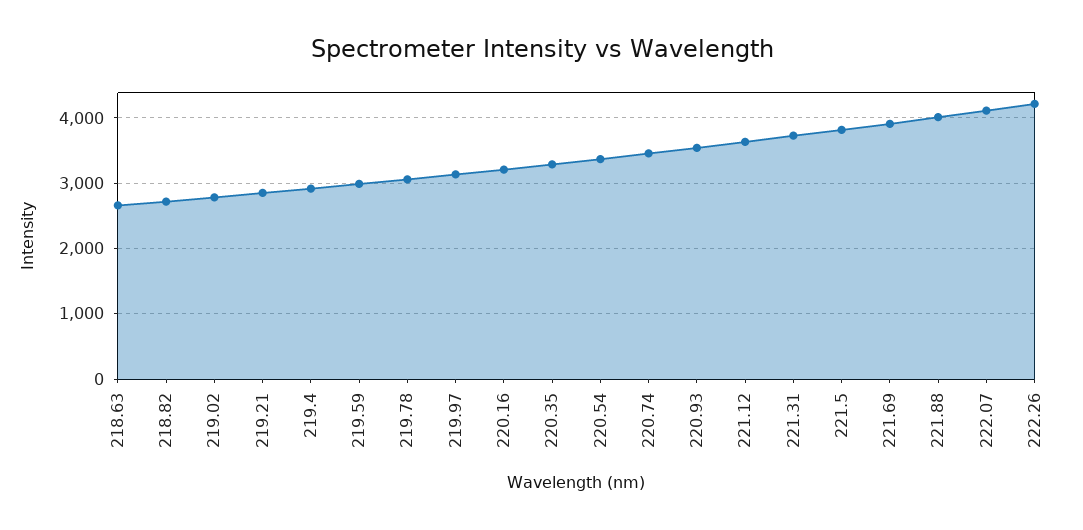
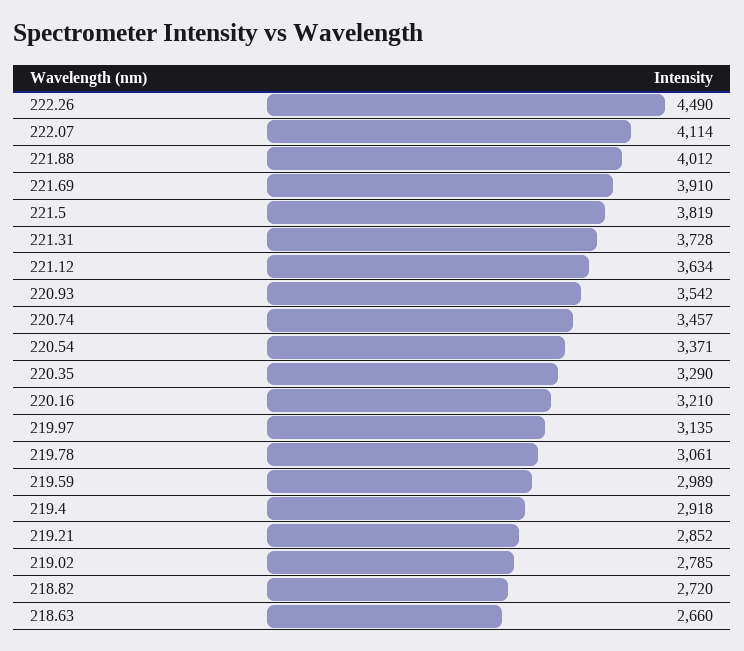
  {
    "218.63": 2660,
    "218.82": 2720,
    "219.02": 2785,
    "219.21": 2852,
    "219.4": 2918,
    "219.59": 2989,
    "219.78": 3061,
    "219.97": 3135,
    "220.16": 3210,
    "220.35": 3290,
    "220.54": 3371,
    "220.74": 3457,
    "220.93": 3542,
    "221.12": 3634,
    "221.31": 3728,
    "221.5": 3819,
    "221.69": 3910,
    "221.88": 4012,
    "222.07": 4114,
-   "222.26": 4200
+   "222.26": 4490
  }

